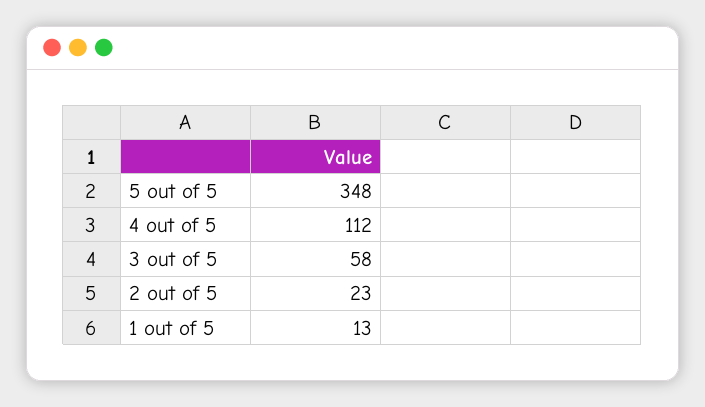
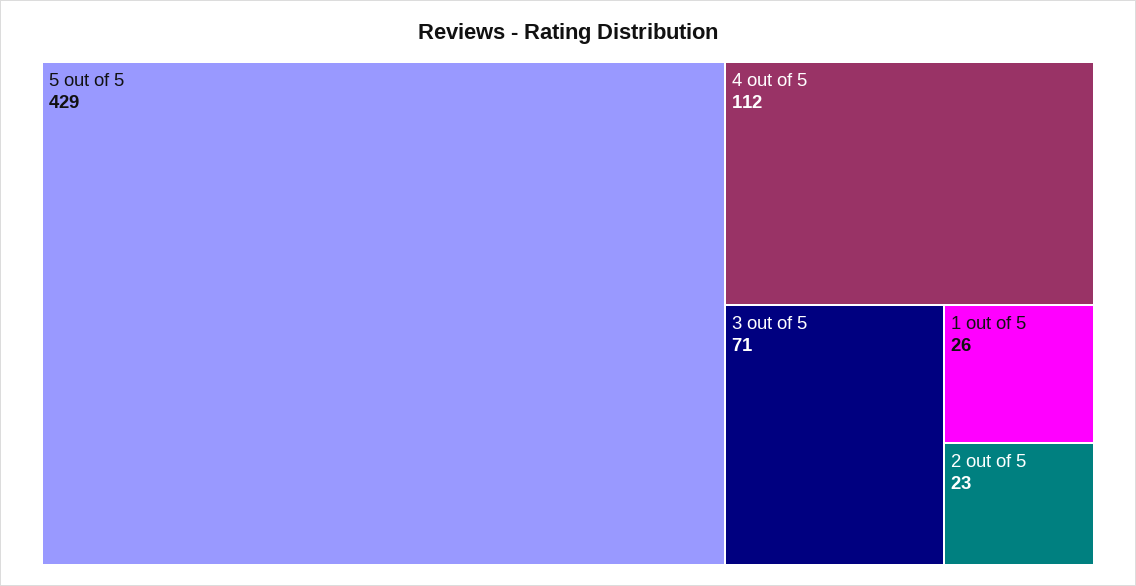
  {
-   "5 out of 5": 348,
+   "5 out of 5": 429,
    "4 out of 5": 112,
-   "3 out of 5": 58,
+   "3 out of 5": 71,
    "2 out of 5": 23,
-   "1 out of 5": 13
+   "1 out of 5": 26
  }

